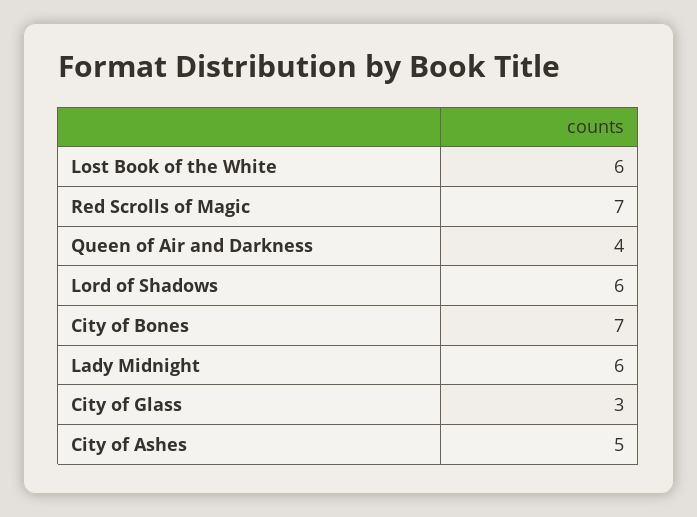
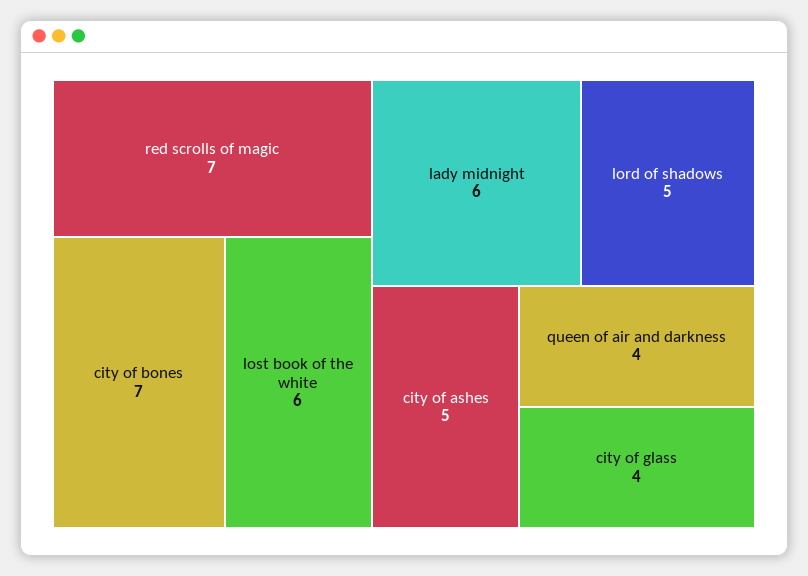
  {
    "Lost Book of the White": 6,
    "Red Scrolls of Magic": 7,
    "Queen of Air and Darkness": 4,
-   "Lord of Shadows": 6,
+   "Lord of Shadows": 5,
    "City of Bones": 7,
    "Lady Midnight": 6,
-   "City of Glass": 3,
+   "City of Glass": 4,
    "City of Ashes": 5
  }

